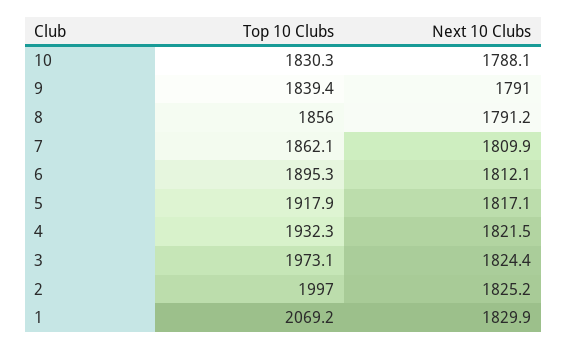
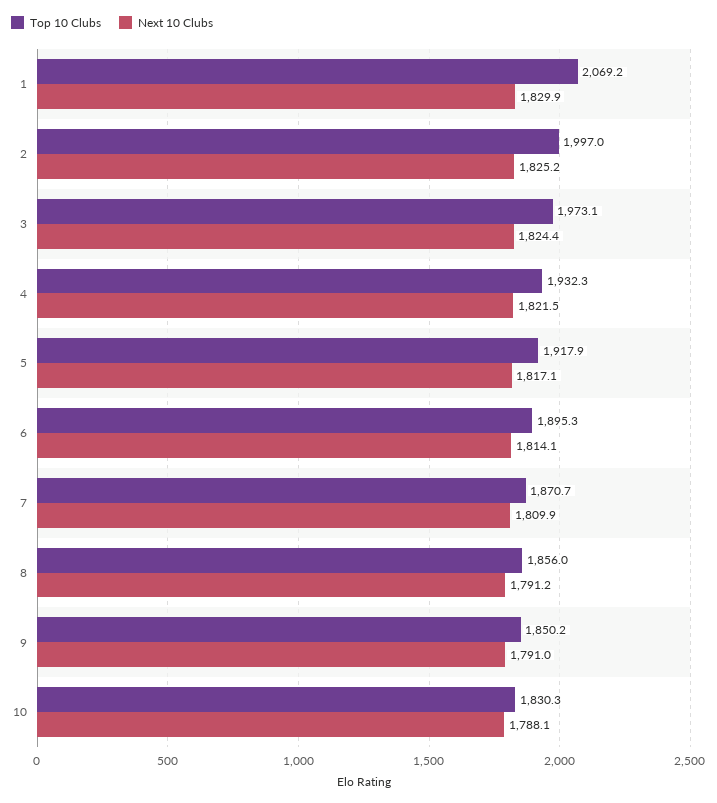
  {
    "Top 10 Clubs": {
      "10": 1830.3,
-     "9": 1839.4,
+     "9": 1850.2,
      "8": 1856,
-     "7": 1862.1,
+     "7": 1870.7,
      "6": 1895.3,
      "5": 1917.9,
      "4": 1932.3,
      "3": 1973.1,
      "2": 1997,
      "1": 2069.2
    },
    "Next 10 Clubs": {
      "10": 1788.1,
      "9": 1791,
      "8": 1791.2,
      "7": 1809.9,
-     "6": 1812.1,
+     "6": 1814.1,
      "5": 1817.1,
      "4": 1821.5,
      "3": 1824.4,
      "2": 1825.2,
      "1": 1829.9
    }
  }

